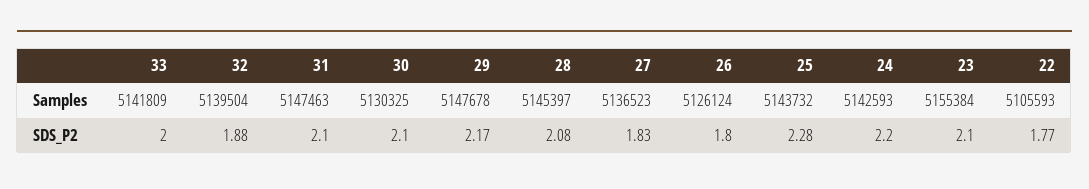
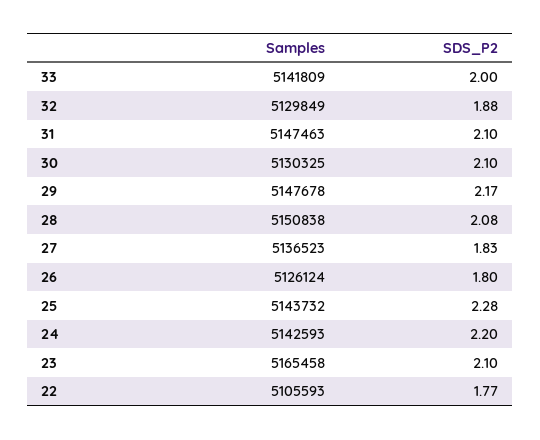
  {
    "33": {
      "Samples": 5141809,
      "SDS_P2": 2
    },
    "32": {
-     "Samples": 5139504,
+     "Samples": 5129849,
      "SDS_P2": 1.88
    },
    "31": {
      "Samples": 5147463,
      "SDS_P2": 2.1
    },
    "30": {
      "Samples": 5130325,
      "SDS_P2": 2.1
    },
    "29": {
      "Samples": 5147678,
      "SDS_P2": 2.17
    },
    "28": {
-     "Samples": 5145397,
+     "Samples": 5150838,
      "SDS_P2": 2.08
    },
    "27": {
      "Samples": 5136523,
      "SDS_P2": 1.83
    },
    "26": {
      "Samples": 5126124,
      "SDS_P2": 1.8
    },
    "25": {
      "Samples": 5143732,
      "SDS_P2": 2.28
    },
    "24": {
      "Samples": 5142593,
      "SDS_P2": 2.2
    },
    "23": {
-     "Samples": 5155384,
+     "Samples": 5165458,
      "SDS_P2": 2.1
    },
    "22": {
      "Samples": 5105593,
      "SDS_P2": 1.77
    }
  }

